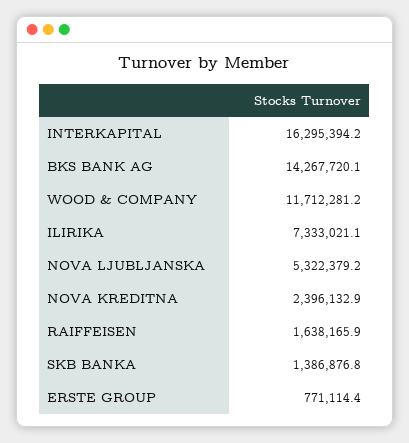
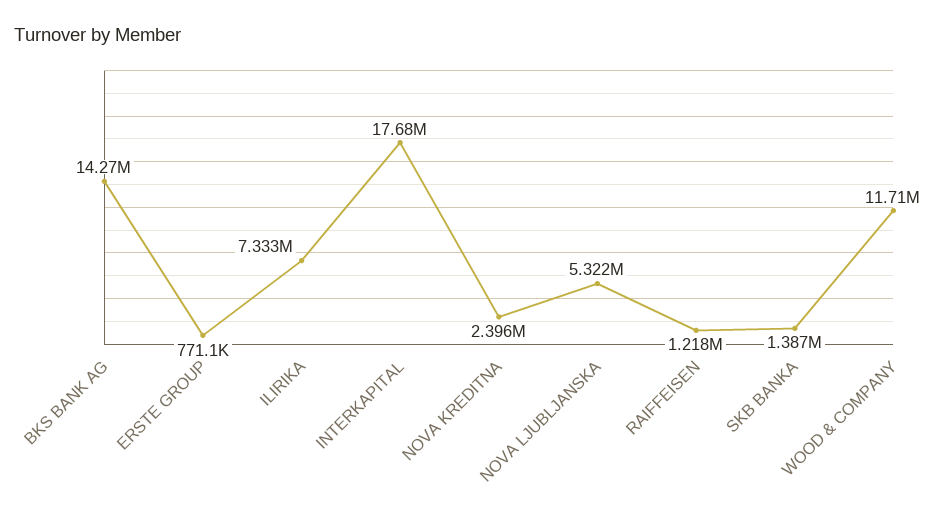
  {
-   "INTERKAPITAL": 16295394.2,
+   "INTERKAPITAL": 17680000,
    "BKS BANK AG": 14267720.1,
    "WOOD & COMPANY": 11712281.2,
    "ILIRIKA": 7333021.1,
    "NOVA LJUBLJANSKA": 5322379.2,
    "NOVA KREDITNA": 2396132.9,
-   "RAIFFEISEN": 1638165.9,
+   "RAIFFEISEN": 1218000,
    "SKB BANKA": 1386876.8,
    "ERSTE GROUP": 771114.4
  }

